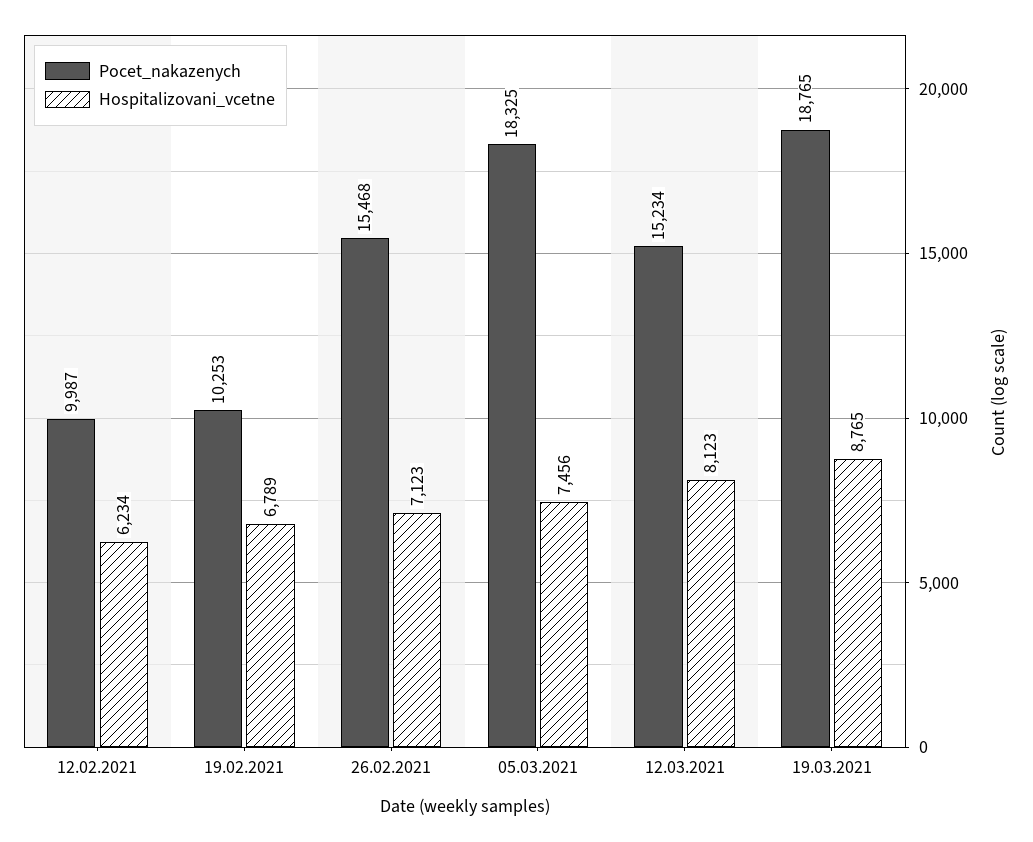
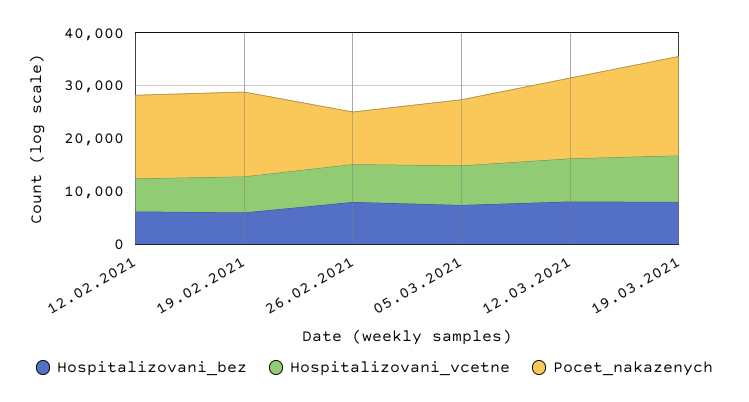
  {
    "Pocet_nakazenych": {
-     "12.02.2021": 9987,
+     "12.02.2021": 16000,
-     "19.02.2021": 10253,
+     "19.02.2021": 16000,
-     "26.02.2021": 15468,
+     "26.02.2021": 10000,
-     "05.03.2021": 18325,
+     "05.03.2021": 12000,
      "12.03.2021": 15234,
      "19.03.2021": 18765
    },
    "Hospitalizovani_vcetne": {
      "12.02.2021": 6234,
      "19.02.2021": 6789,
      "26.02.2021": 7123,
      "05.03.2021": 7456,
      "12.03.2021": 8123,
      "19.03.2021": 8765
-   }
+   },
+   "Hospitalizovani_bez": {
+     "12.02.2021": 6000,
+     "19.02.2021": 6000,
+     "26.02.2021": 8000,
+     "05.03.2021": 8000,
+     "12.03.2021": 8000,
+     "19.03.2021": 8000
+   }
  }

